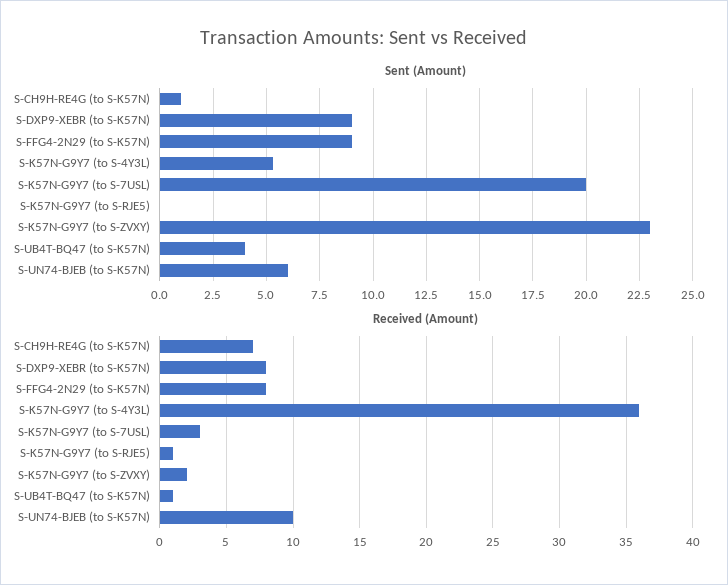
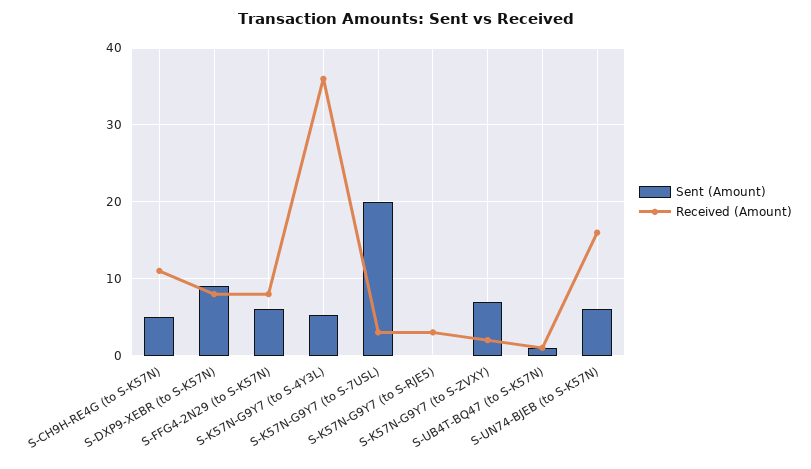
  {
    "Sent (Amount)": {
-     "S-CH9H-RE4G (to S-K57N)": 1,
+     "S-CH9H-RE4G (to S-K57N)": 5,
      "S-DXP9-XEBR (to S-K57N)": 9,
-     "S-FFG4-2N29 (to S-K57N)": 9,
+     "S-FFG4-2N29 (to S-K57N)": 6,
      "S-K57N-G9Y7 (to S-4Y3L)": 5.5,
      "S-K57N-G9Y7 (to S-7USL)": 20,
      "S-K57N-G9Y7 (to S-RJE5)": 0,
-     "S-K57N-G9Y7 (to S-ZVXY)": 23,
+     "S-K57N-G9Y7 (to S-ZVXY)": 7,
-     "S-UB4T-BQ47 (to S-K57N)": 4,
+     "S-UB4T-BQ47 (to S-K57N)": 1,
      "S-UN74-BJEB (to S-K57N)": 6
    },
    "Received (Amount)": {
-     "S-CH9H-RE4G (to S-K57N)": 7,
+     "S-CH9H-RE4G (to S-K57N)": 11,
      "S-DXP9-XEBR (to S-K57N)": 8,
      "S-FFG4-2N29 (to S-K57N)": 8,
      "S-K57N-G9Y7 (to S-4Y3L)": 36,
      "S-K57N-G9Y7 (to S-7USL)": 3,
-     "S-K57N-G9Y7 (to S-RJE5)": 1,
+     "S-K57N-G9Y7 (to S-RJE5)": 3,
      "S-K57N-G9Y7 (to S-ZVXY)": 2,
      "S-UB4T-BQ47 (to S-K57N)": 1,
-     "S-UN74-BJEB (to S-K57N)": 10
+     "S-UN74-BJEB (to S-K57N)": 16
    }
  }

